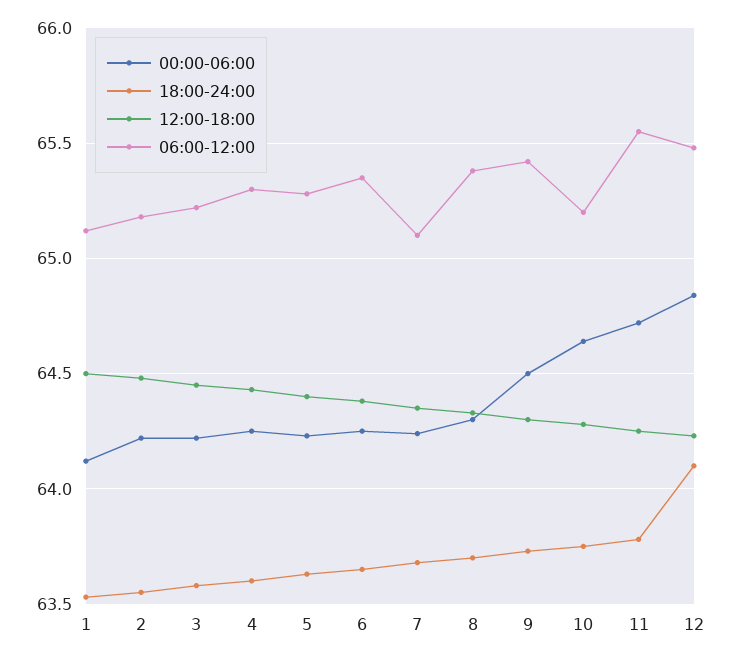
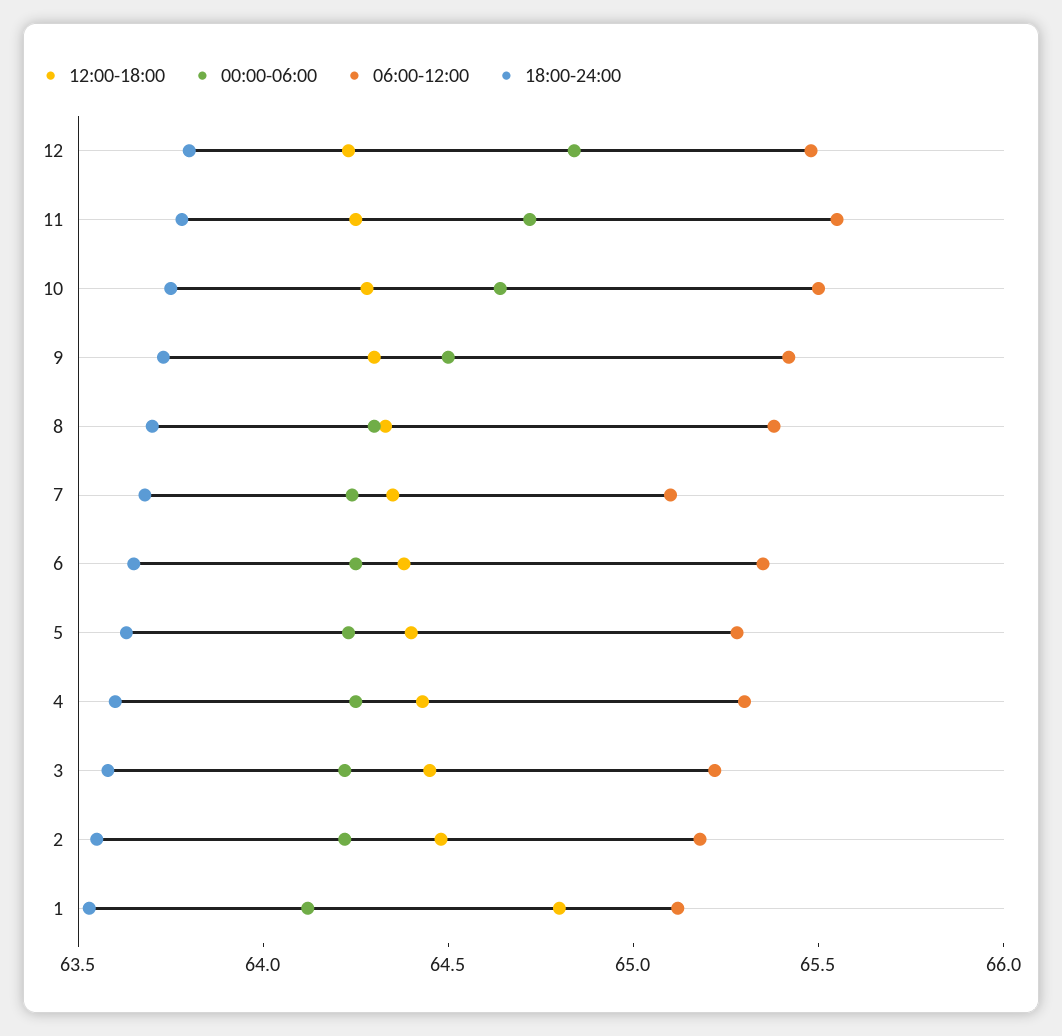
  {
    "00:00-06:00": {
      "1": 64.1,
      "2": 64.2,
      "3": 64.2,
      "4": 64.25,
      "5": 64.25,
      "6": 64.25,
      "7": 64.25,
      "8": 64.3,
      "9": 64.5,
      "10": 64.65,
      "11": 64.7,
      "12": 64.85
    },
    "18:00-24:00": {
      "1": 63.55,
      "2": 63.55,
      "3": 63.6,
      "4": 63.6,
      "5": 63.65,
      "6": 63.65,
      "7": 63.7,
      "8": 63.7,
      "9": 63.75,
      "10": 63.75,
      "11": 63.8,
-     "12": 64.1
+     "12": 63.8
    },
    "12:00-18:00": {
-     "1": 64.5,
+     "1": 64.8,
      "2": 64.5,
      "3": 64.45,
      "4": 64.45,
      "5": 64.4,
      "6": 64.4,
      "7": 64.35,
      "8": 64.35,
      "9": 64.3,
      "10": 64.3,
      "11": 64.25,
      "12": 64.25
    },
    "06:00-12:00": {
      "1": 65.1,
      "2": 65.2,
      "3": 65.2,
      "4": 65.3,
      "5": 65.3,
      "6": 65.35,
      "7": 65.1,
      "8": 65.4,
      "9": 65.4,
-     "10": 65.2,
+     "10": 65.5,
      "11": 65.55,
      "12": 65.5
    }
  }

